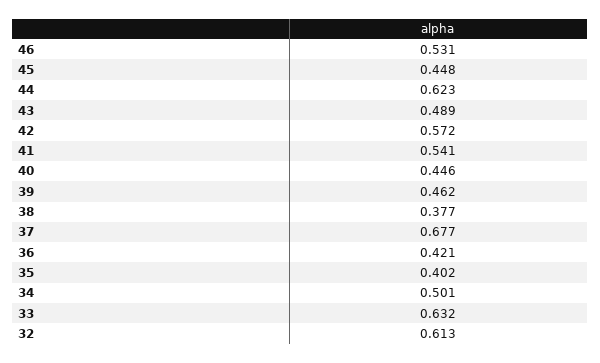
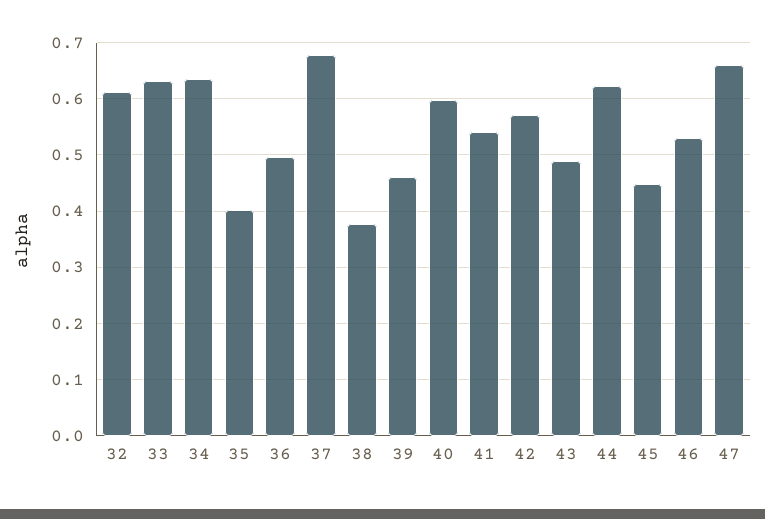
  {
    "46": 0.531,
    "45": 0.448,
    "44": 0.623,
    "43": 0.489,
    "42": 0.572,
    "41": 0.541,
-   "40": 0.446,
+   "40": 0.6,
    "39": 0.462,
    "38": 0.377,
    "37": 0.677,
-   "36": 0.421,
+   "36": 0.5,
    "35": 0.402,
-   "34": 0.501,
+   "34": 0.64,
    "33": 0.632,
-   "32": 0.613
+   "32": 0.613,
+   "47": 0.66
  }

